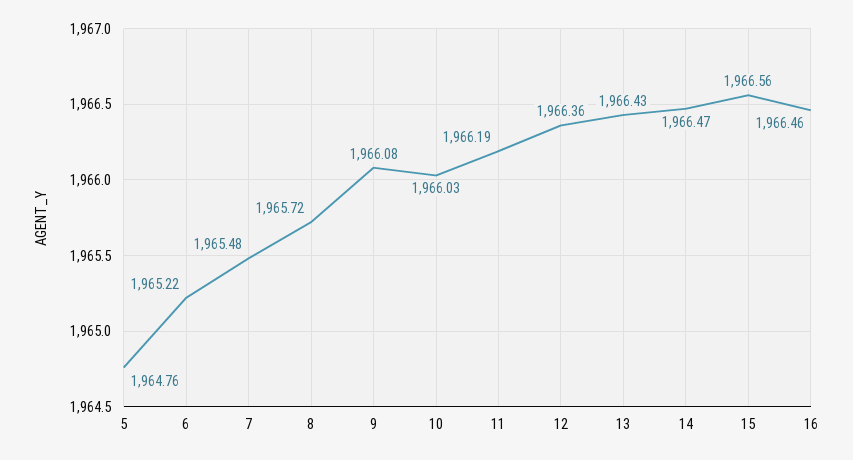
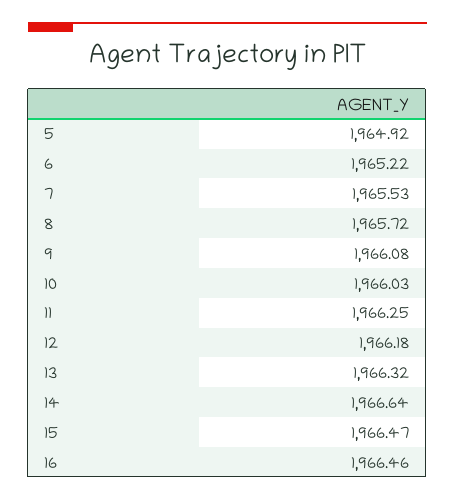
  {
-   "5": 1964.76,
+   "5": 1964.92,
    "6": 1965.22,
-   "7": 1965.48,
+   "7": 1965.53,
    "8": 1965.72,
    "9": 1966.08,
    "10": 1966.03,
-   "11": 1966.19,
+   "11": 1966.25,
-   "12": 1966.36,
+   "12": 1966.18,
-   "13": 1966.43,
+   "13": 1966.32,
-   "14": 1966.47,
+   "14": 1966.64,
-   "15": 1966.56,
+   "15": 1966.47,
    "16": 1966.46
  }

